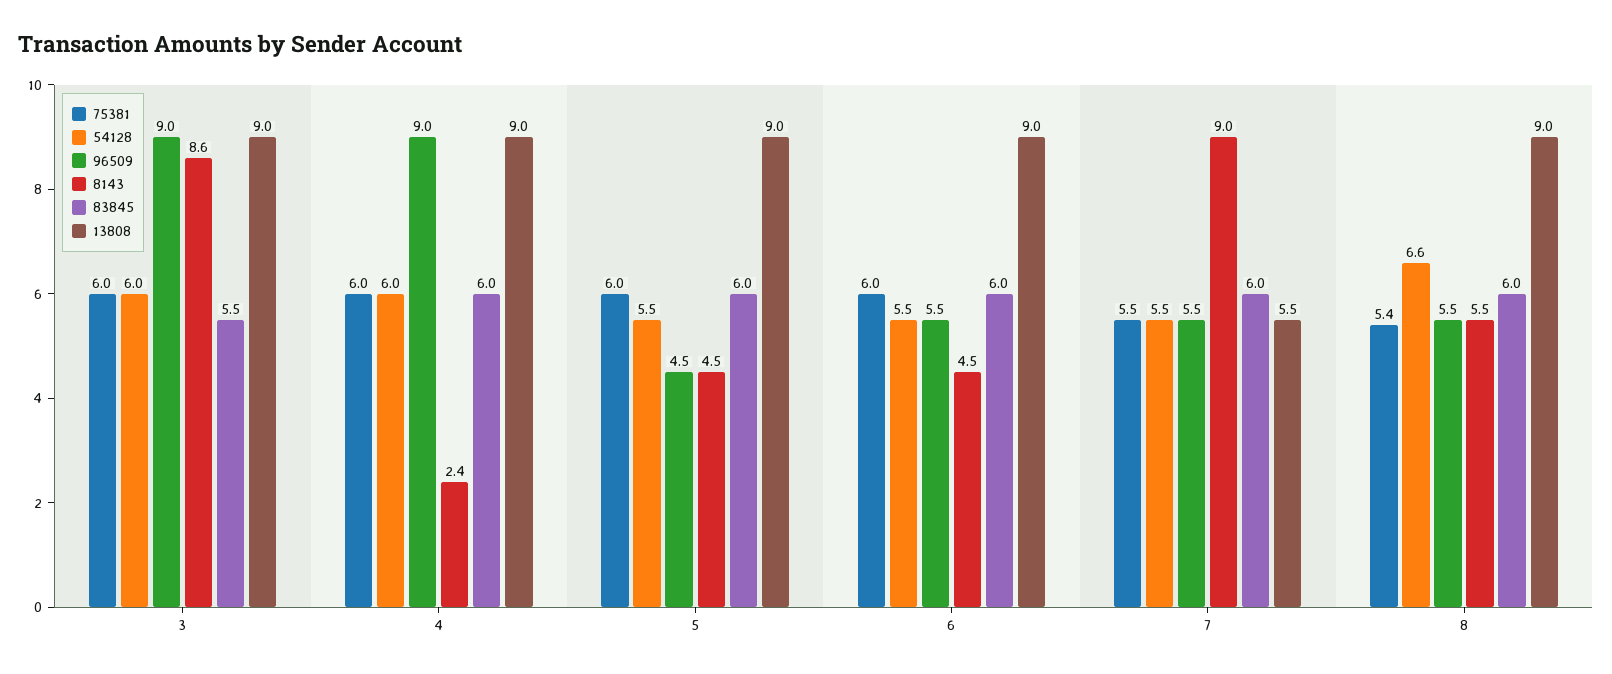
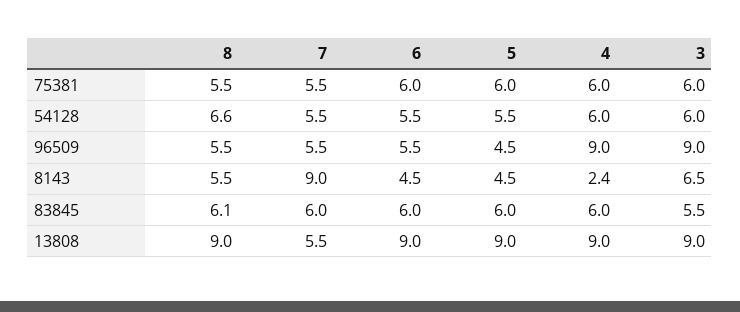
  {
    "75381": {
      "3": 6,
      "4": 6,
      "5": 6,
      "6": 6,
      "7": 5.5,
-     "8": 5.4
+     "8": 5.5
    },
    "54128": {
      "3": 6,
      "4": 6,
      "5": 5.5,
      "6": 5.5,
      "7": 5.5,
      "8": 6.6
    },
    "96509": {
      "3": 9,
      "4": 9,
      "5": 4.5,
      "6": 5.5,
      "7": 5.5,
      "8": 5.5
    },
    "8143": {
-     "3": 8.6,
+     "3": 6.5,
      "4": 2.4,
      "5": 4.5,
      "6": 4.5,
      "7": 9,
      "8": 5.5
    },
    "83845": {
      "3": 5.5,
      "4": 6,
      "5": 6,
      "6": 6,
      "7": 6,
-     "8": 6
+     "8": 6.1
    },
    "13808": {
      "3": 9,
      "4": 9,
      "5": 9,
      "6": 9,
      "7": 5.5,
      "8": 9
    }
  }

